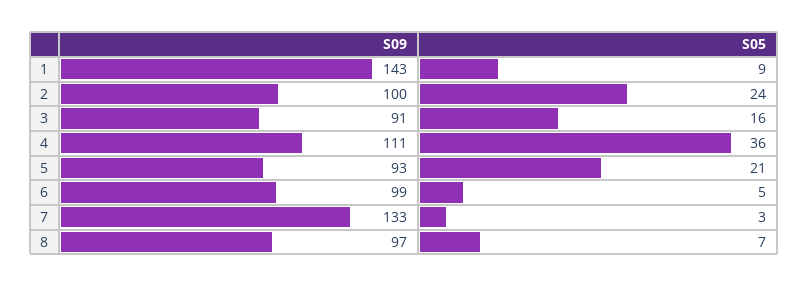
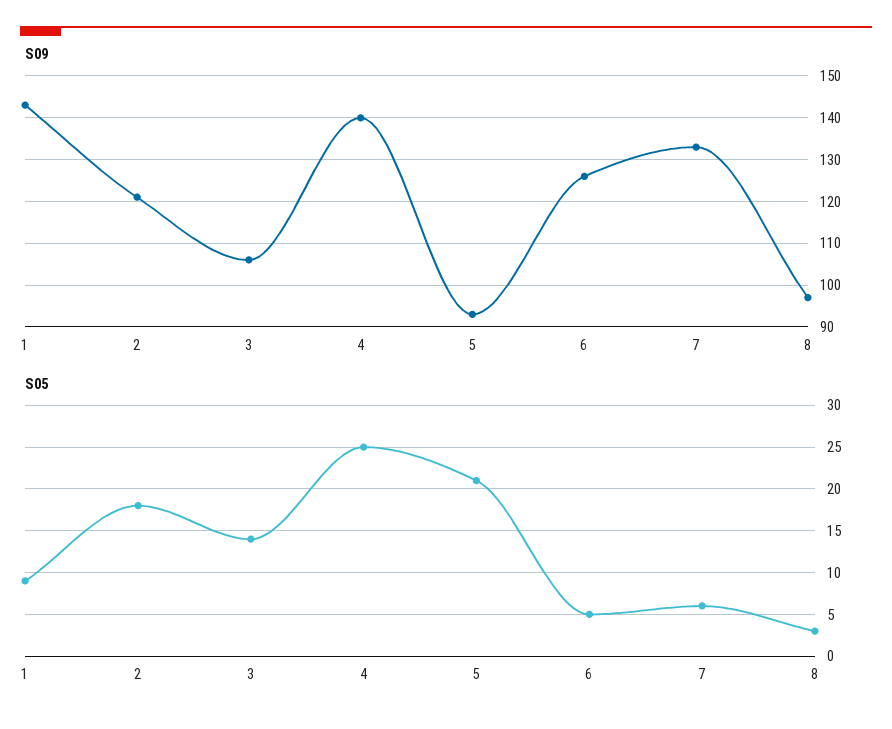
  {
    "S09": {
      "1": 143,
-     "2": 100,
+     "2": 120,
-     "3": 91,
+     "3": 105,
-     "4": 111,
+     "4": 140,
      "5": 93,
-     "6": 99,
+     "6": 125,
      "7": 133,
      "8": 97
    },
    "S05": {
      "1": 9,
-     "2": 24,
+     "2": 18,
-     "3": 16,
+     "3": 14,
-     "4": 36,
+     "4": 25,
      "5": 21,
      "6": 5,
-     "7": 3,
+     "7": 6,
-     "8": 7
+     "8": 3
    }
  }

